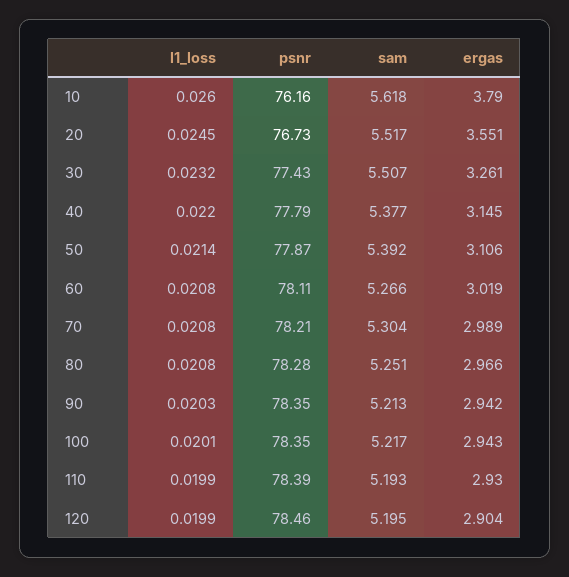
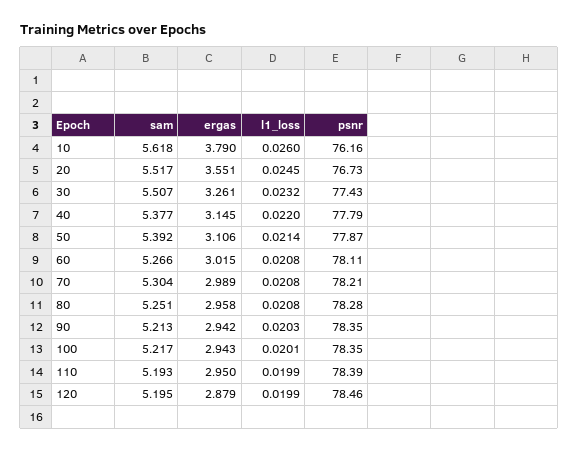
  {
    "l1_loss": {
      "10": 0.026,
      "20": 0.0245,
      "30": 0.0232,
      "40": 0.022,
      "50": 0.0214,
      "60": 0.0208,
      "70": 0.0208,
      "80": 0.0208,
      "90": 0.0203,
      "100": 0.0201,
      "110": 0.0199,
      "120": 0.0199
    },
    "psnr": {
      "10": 76.16,
      "20": 76.73,
      "30": 77.43,
      "40": 77.79,
      "50": 77.87,
      "60": 78.11,
      "70": 78.21,
      "80": 78.28,
      "90": 78.35,
      "100": 78.35,
      "110": 78.39,
      "120": 78.46
    },
    "sam": {
      "10": 5.618,
      "20": 5.517,
      "30": 5.507,
      "40": 5.377,
      "50": 5.392,
      "60": 5.266,
      "70": 5.304,
      "80": 5.251,
      "90": 5.213,
      "100": 5.217,
      "110": 5.193,
      "120": 5.195
    },
    "ergas": {
      "10": 3.79,
      "20": 3.551,
      "30": 3.261,
      "40": 3.145,
      "50": 3.106,
-     "60": 3.019,
+     "60": 3.015,
      "70": 2.989,
-     "80": 2.966,
+     "80": 2.958,
      "90": 2.942,
      "100": 2.943,
-     "110": 2.93,
+     "110": 2.95,
-     "120": 2.904
+     "120": 2.879
    }
  }

